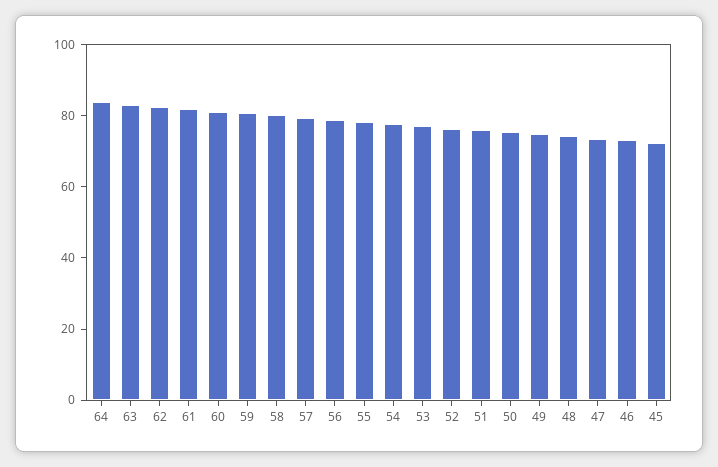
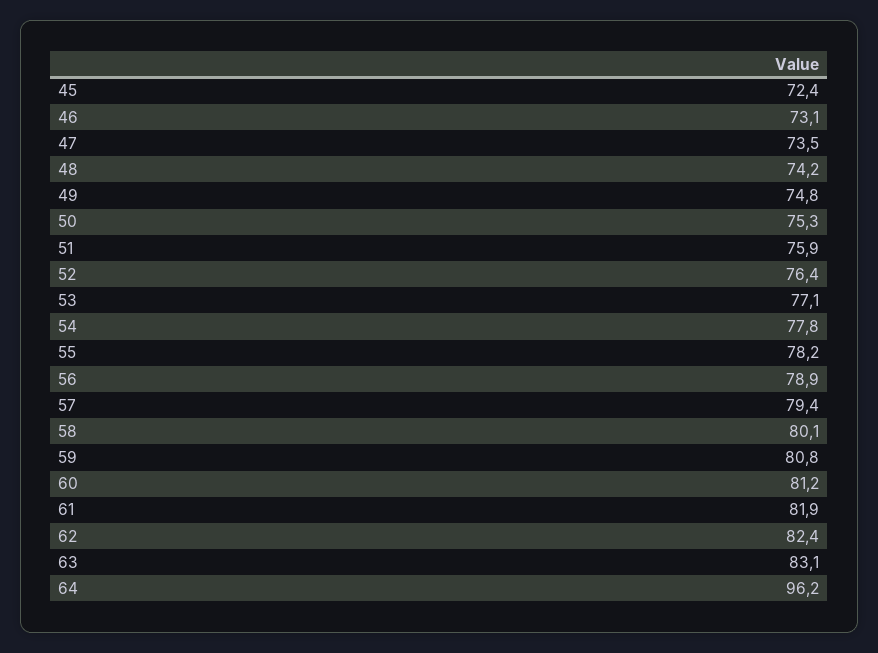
  {
-   "64": 85,
+   "64": 96.2,
    "63": 83.1,
    "62": 82.4,
    "61": 81.9,
    "60": 81.2,
    "59": 80.8,
    "58": 80.1,
    "57": 79.4,
    "56": 78.9,
    "55": 78.2,
    "54": 77.8,
    "53": 77.1,
    "52": 76.4,
    "51": 75.9,
    "50": 75.3,
    "49": 74.8,
    "48": 74.2,
    "47": 73.5,
    "46": 73.1,
    "45": 72.4
  }

